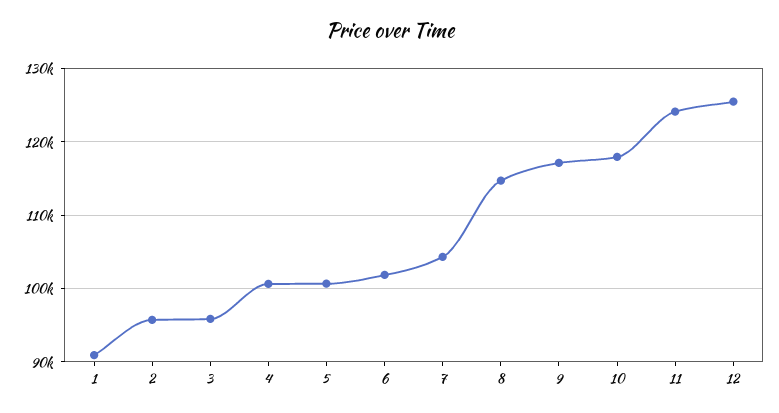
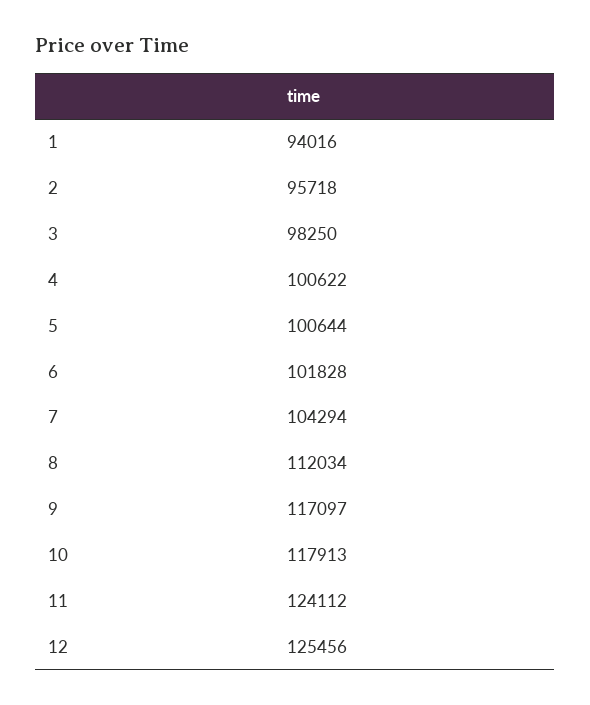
  {
-   "1": 91000,
+   "1": 94016,
    "2": 95718,
-   "3": 96000,
+   "3": 98250,
    "4": 100622,
    "5": 100644,
    "6": 101828,
    "7": 104294,
-   "8": 115000,
+   "8": 112034,
    "9": 117097,
    "10": 117913,
    "11": 124112,
    "12": 125456
  }

